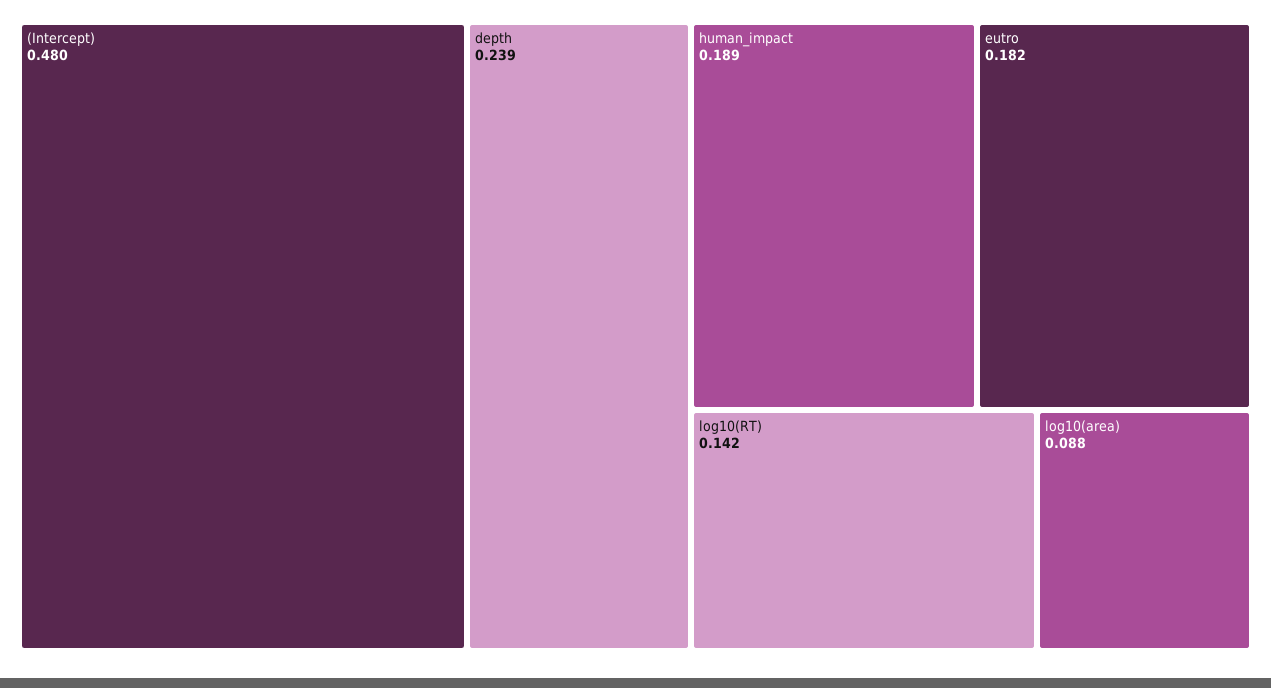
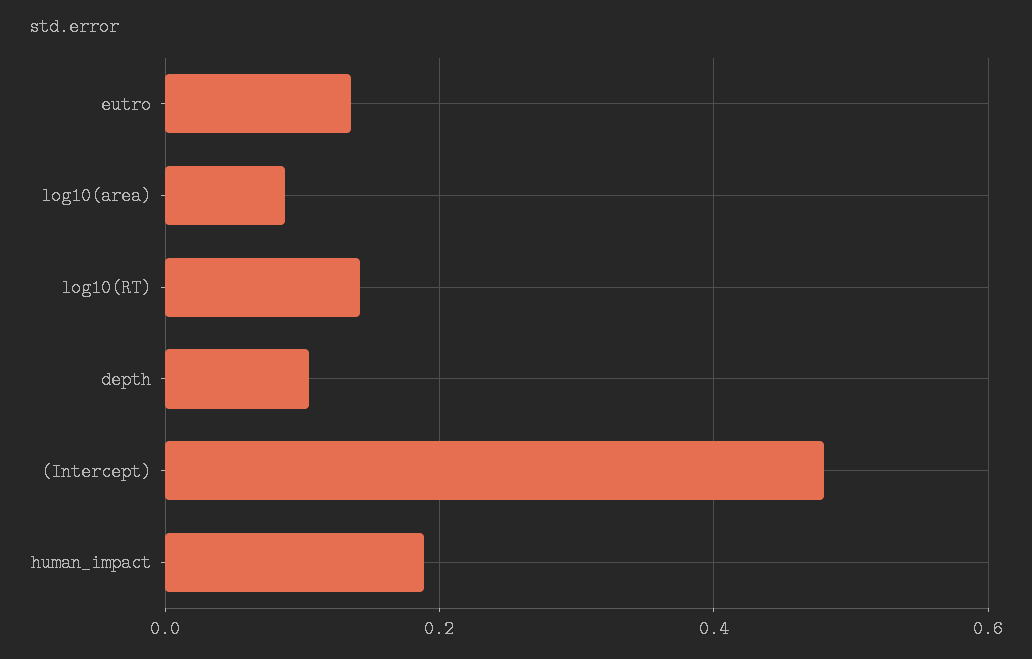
  {
    "(Intercept)": 0.48,
-   "depth": 0.239,
+   "depth": 0.1,
    "human_impact": 0.189,
-   "eutro": 0.182,
+   "eutro": 0.14,
    "log10(RT)": 0.142,
    "log10(area)": 0.088
  }

